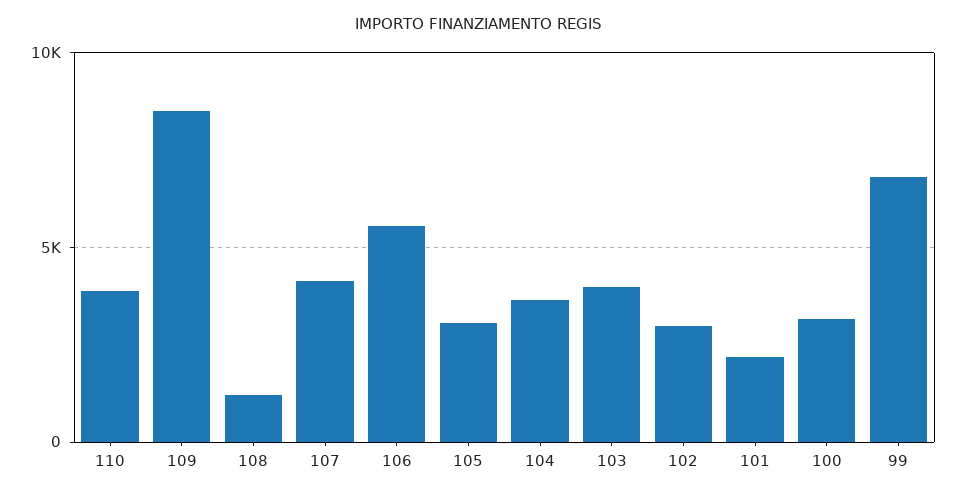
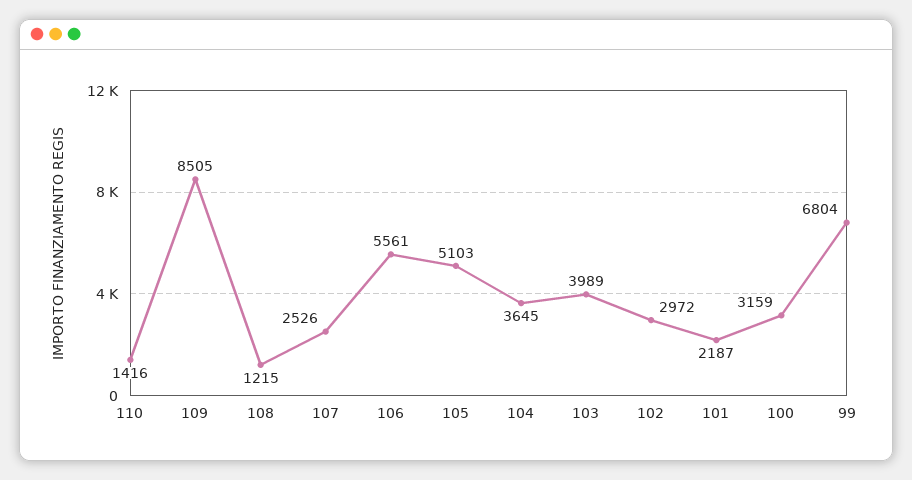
  {
-   "110": 4000,
+   "110": 1416,
    "109": 8505,
    "108": 1215,
-   "107": 4000,
+   "107": 2526,
    "106": 5561,
-   "105": 3000,
+   "105": 5103,
    "104": 3645,
    "103": 3989,
    "102": 2972,
    "101": 2187,
    "100": 3159,
    "99": 6804
  }

